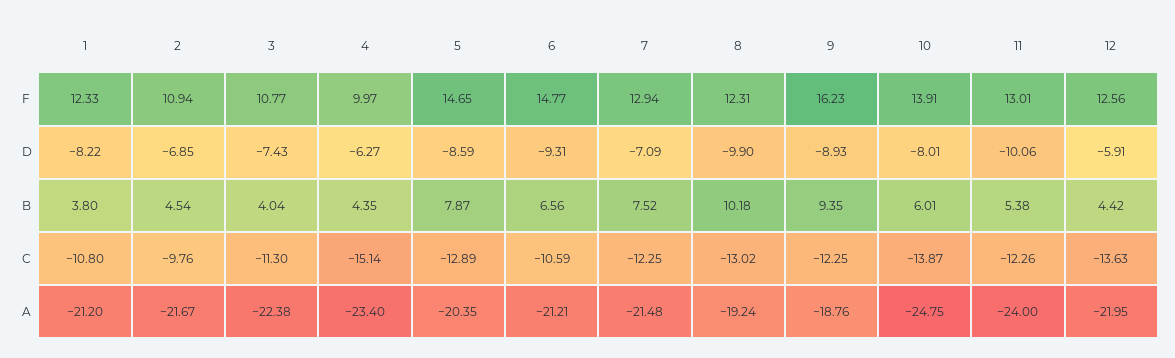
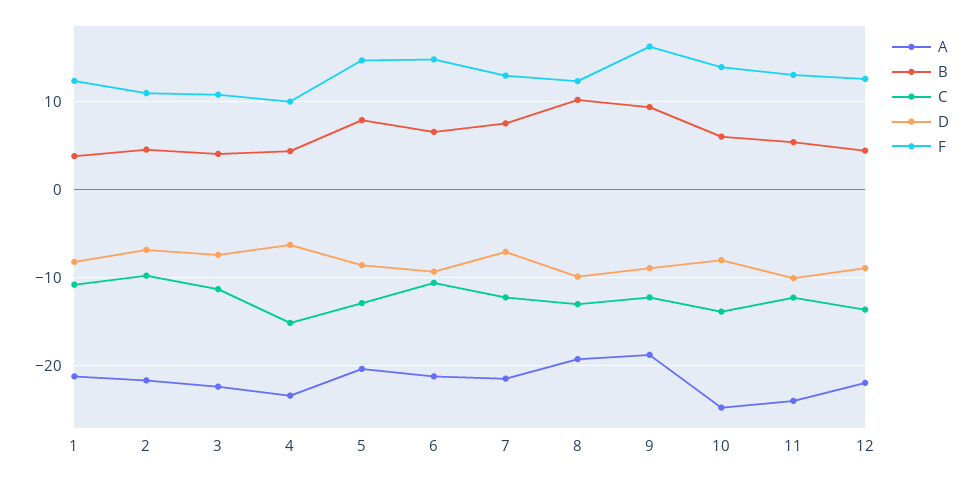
  {
    "F": {
      "1": 12.33,
      "2": 10.94,
      "3": 10.77,
      "4": 9.97,
      "5": 14.65,
      "6": 14.77,
      "7": 12.94,
      "8": 12.31,
      "9": 16.23,
      "10": 13.91,
      "11": 13.01,
      "12": 12.56
    },
    "D": {
      "1": -8.22,
      "2": -6.85,
      "3": -7.43,
      "4": -6.27,
      "5": -8.59,
      "6": -9.31,
      "7": -7.09,
      "8": -9.9,
      "9": -8.93,
      "10": -8.01,
      "11": -10.06,
-     "12": -5.91
+     "12": -9
    },
    "B": {
      "1": 3.8,
      "2": 4.54,
      "3": 4.04,
      "4": 4.35,
      "5": 7.87,
      "6": 6.56,
      "7": 7.52,
      "8": 10.18,
      "9": 9.35,
      "10": 6.01,
      "11": 5.38,
      "12": 4.42
    },
    "C": {
      "1": -10.8,
      "2": -9.76,
      "3": -11.3,
      "4": -15.14,
      "5": -12.89,
      "6": -10.59,
      "7": -12.25,
      "8": -13.02,
      "9": -12.25,
      "10": -13.87,
      "11": -12.26,
      "12": -13.63
    },
    "A": {
      "1": -21.2,
      "2": -21.67,
      "3": -22.38,
      "4": -23.4,
      "5": -20.35,
      "6": -21.21,
      "7": -21.48,
      "8": -19.24,
      "9": -18.76,
      "10": -24.75,
      "11": -24,
      "12": -21.95
    }
  }

